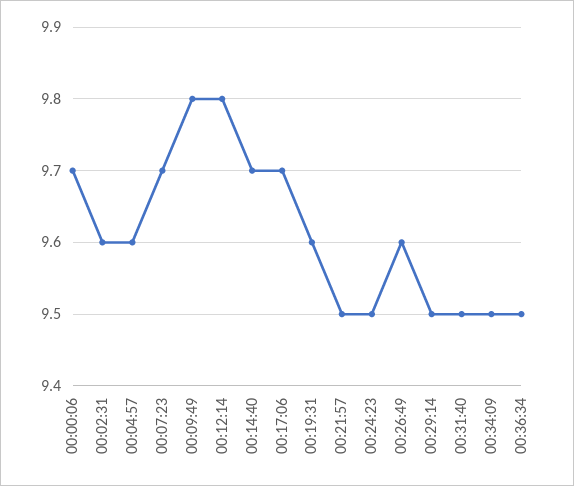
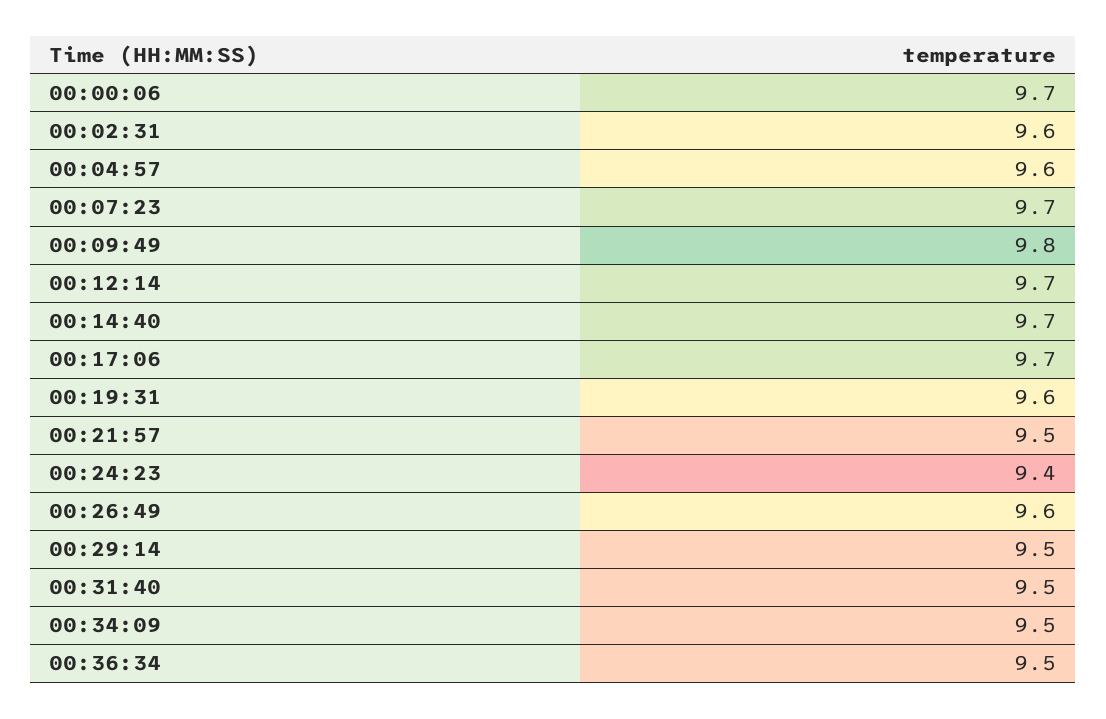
  {
    "00:00:06": 9.7,
    "00:02:31": 9.6,
    "00:04:57": 9.6,
    "00:07:23": 9.7,
    "00:09:49": 9.8,
-   "00:12:14": 9.8,
+   "00:12:14": 9.7,
    "00:14:40": 9.7,
    "00:17:06": 9.7,
    "00:19:31": 9.6,
    "00:21:57": 9.5,
-   "00:24:23": 9.5,
+   "00:24:23": 9.4,
    "00:26:49": 9.6,
    "00:29:14": 9.5,
    "00:31:40": 9.5,
    "00:34:09": 9.5,
    "00:36:34": 9.5
  }

